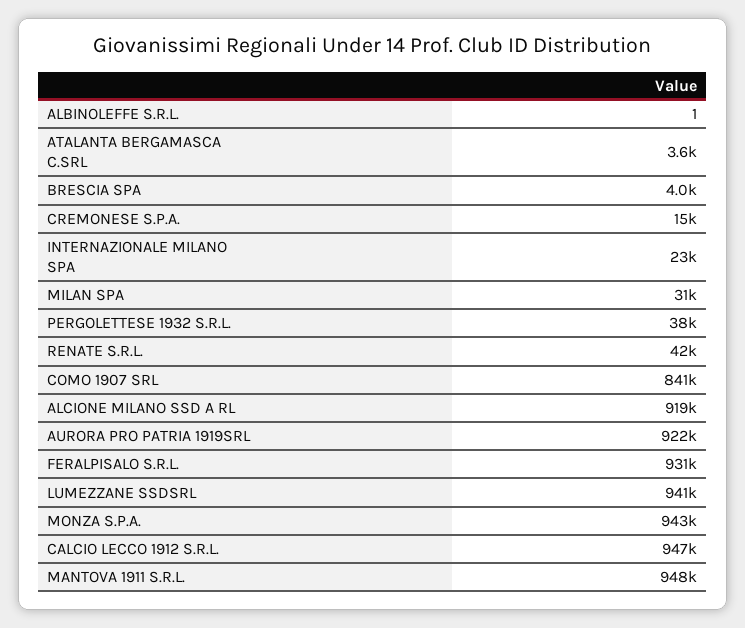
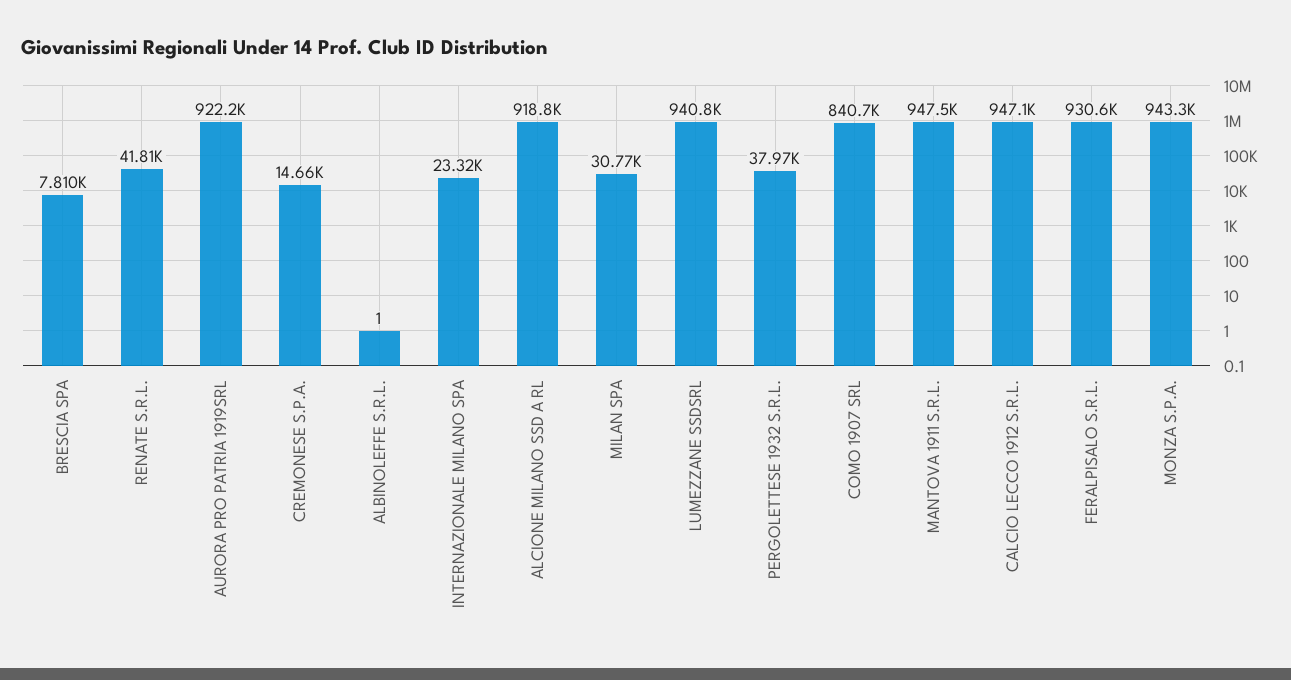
  {
    "ALBINOLEFFE S.R.L.": 1,
-   "ATALANTA BERGAMASCA C.SRL": 3600,
-   "BRESCIA SPA": 4000,
+   "BRESCIA SPA": 7810,
    "CREMONESE S.P.A.": 14660,
    "INTERNAZIONALE MILANO SPA": 23320,
    "MILAN SPA": 30770,
    "PERGOLETTESE 1932 S.R.L.": 37970,
    "RENATE S.R.L.": 41810,
    "COMO 1907 SRL": 840700,
    "ALCIONE MILANO SSD A RL": 918800,
    "AURORA PRO PATRIA 1919SRL": 922200,
    "FERALPISALO S.R.L.": 930600,
    "LUMEZZANE SSDSRL": 940800,
    "MONZA S.P.A.": 943300,
    "CALCIO LECCO 1912 S.R.L.": 947100,
    "MANTOVA 1911 S.R.L.": 947500
  }

